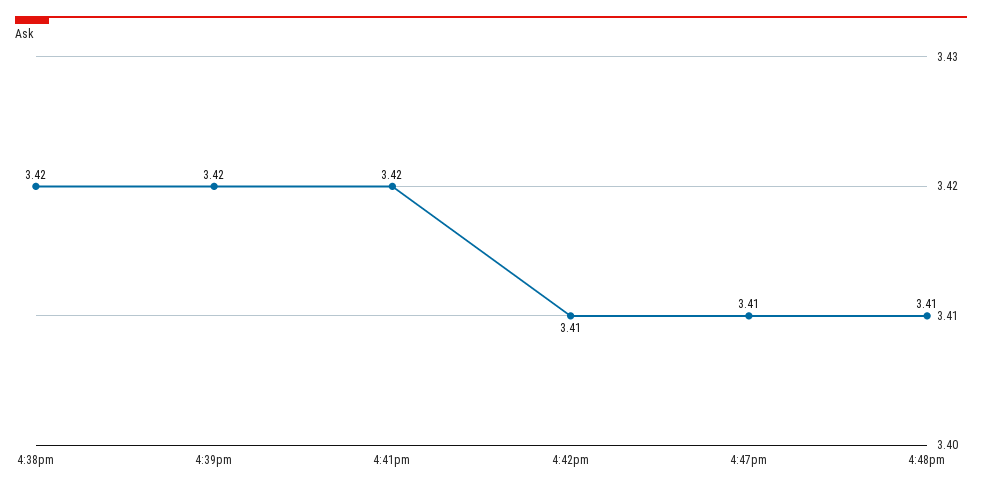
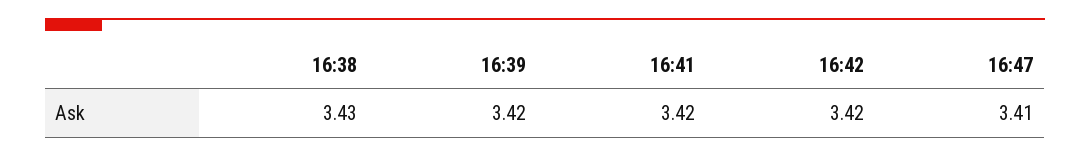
  {
-   "4:38pm": 3.42,
+   "4:38pm": 3.43,
    "4:39pm": 3.42,
    "4:41pm": 3.42,
-   "4:42pm": 3.41,
+   "4:42pm": 3.42,
-   "4:47pm": 3.41,
+   "4:47pm": 3.41
-   "4:48pm": 3.41
  }

